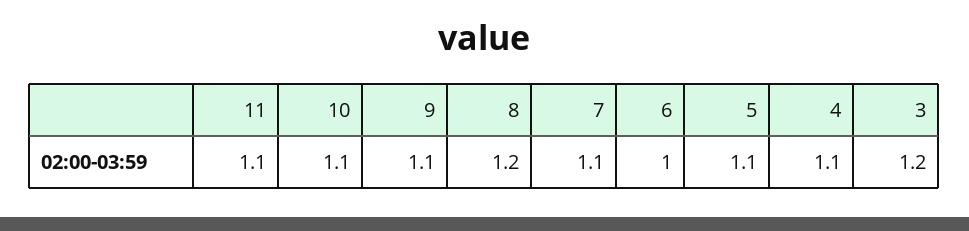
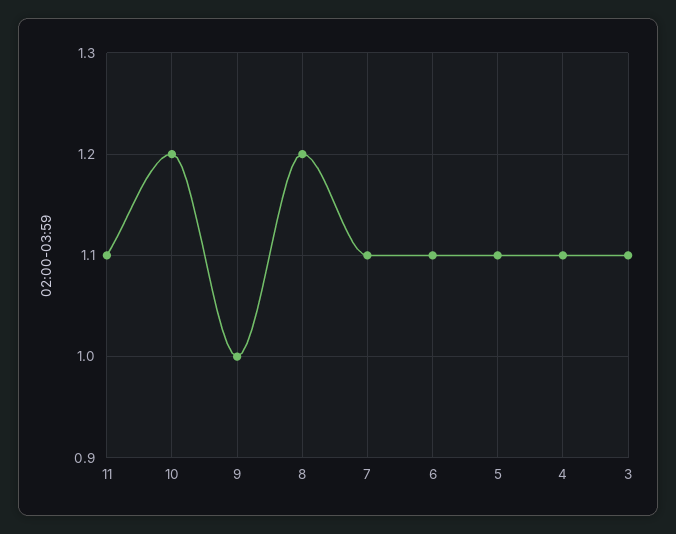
  {
    "11": 1.1,
-   "10": 1.1,
+   "10": 1.2,
-   "9": 1.1,
+   "9": 1,
    "8": 1.2,
    "7": 1.1,
-   "6": 1,
+   "6": 1.1,
    "5": 1.1,
    "4": 1.1,
-   "3": 1.2
+   "3": 1.1
  }

